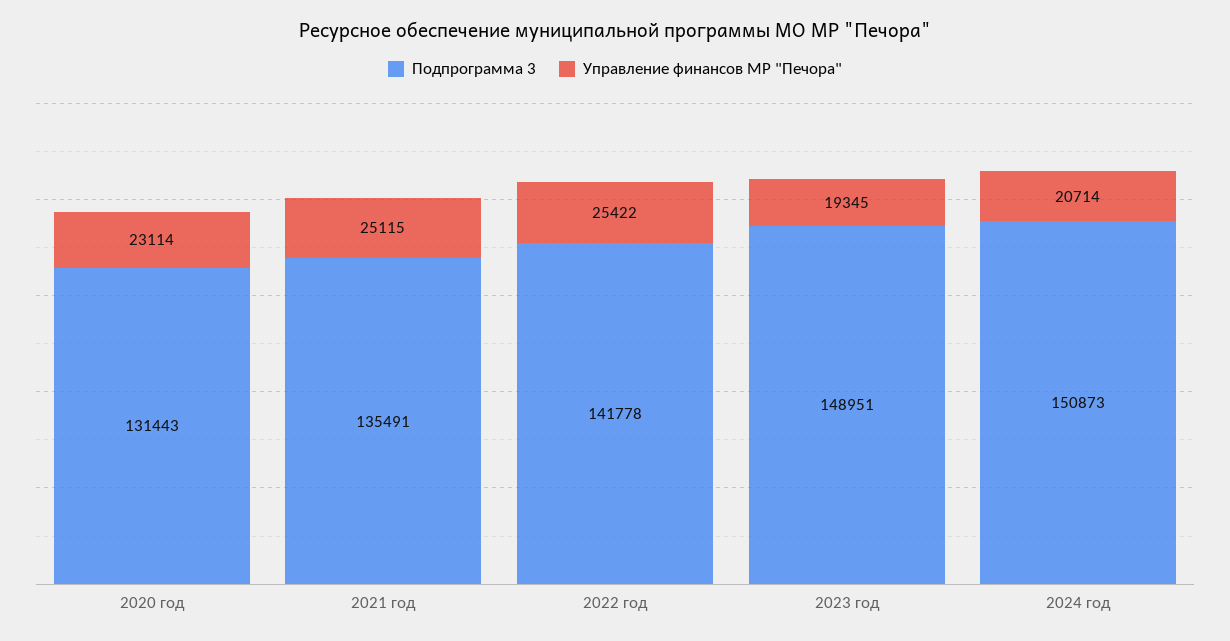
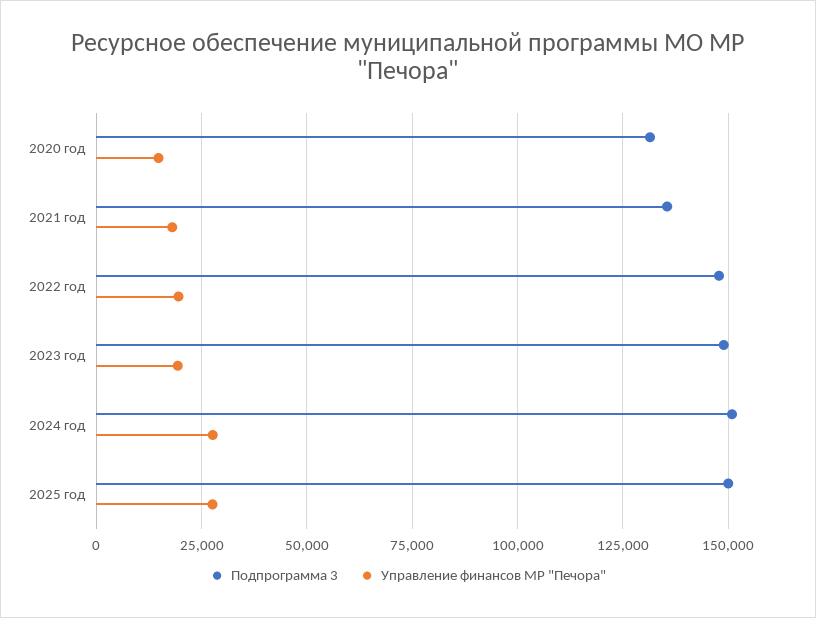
  {
    "Подпрограмма 3": {
      "2020 год": 131443,
      "2021 год": 135491,
-     "2022 год": 141778,
+     "2022 год": 147500,
      "2023 год": 148951,
-     "2024 год": 150873
+     "2024 год": 150873,
+     "2025 год": 150000
    },
    "Управление финансов МР \"Печора\"": {
-     "2020 год": 23114,
+     "2020 год": 15000,
-     "2021 год": 25115,
+     "2021 год": 17500,
-     "2022 год": 25422,
+     "2022 год": 20000,
      "2023 год": 19345,
-     "2024 год": 20714
+     "2024 год": 27500,
+     "2025 год": 27500
    }
  }

